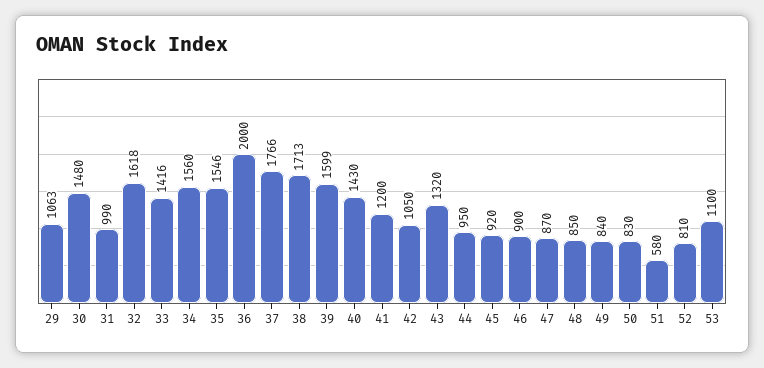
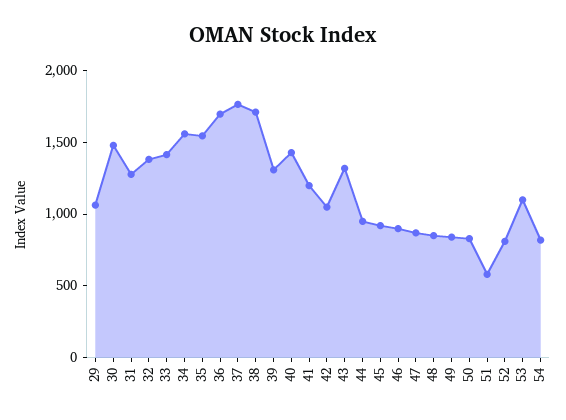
  {
    "29": 1063,
    "30": 1480,
-   "31": 990,
+   "31": 1300,
-   "32": 1618,
+   "32": 1400,
    "33": 1416,
    "34": 1560,
    "35": 1546,
-   "36": 2000,
+   "36": 1700,
    "37": 1766,
    "38": 1713,
-   "39": 1599,
+   "39": 1300,
    "40": 1430,
    "41": 1200,
    "42": 1050,
    "43": 1320,
    "44": 950,
    "45": 920,
    "46": 900,
    "47": 870,
    "48": 850,
    "49": 840,
    "50": 830,
    "51": 580,
    "52": 810,
-   "53": 1100
+   "53": 1100,
+   "54": 800
  }

